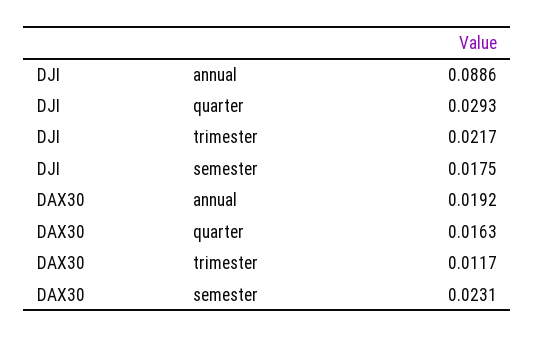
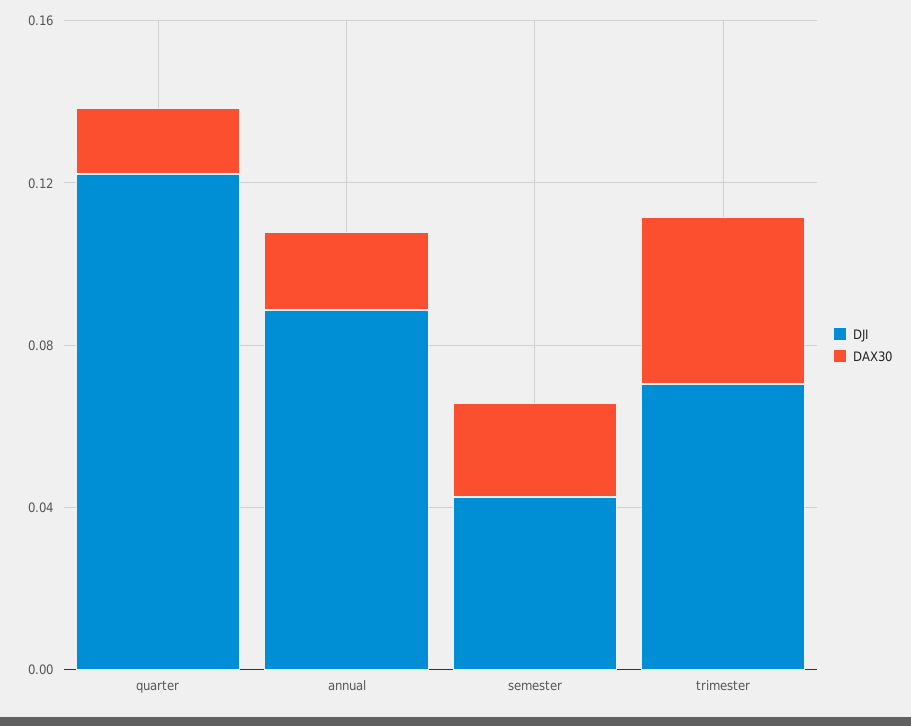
  {
    "DJI": {
      "annual": 0.0886,
-     "quarter": 0.0293,
+     "quarter": 0.12,
-     "trimester": 0.0217,
+     "trimester": 0.07,
-     "semester": 0.0175
+     "semester": 0.04
    },
    "DAX30": {
      "annual": 0.0192,
      "quarter": 0.0163,
-     "trimester": 0.0117,
+     "trimester": 0.04,
      "semester": 0.0231
    }
  }

